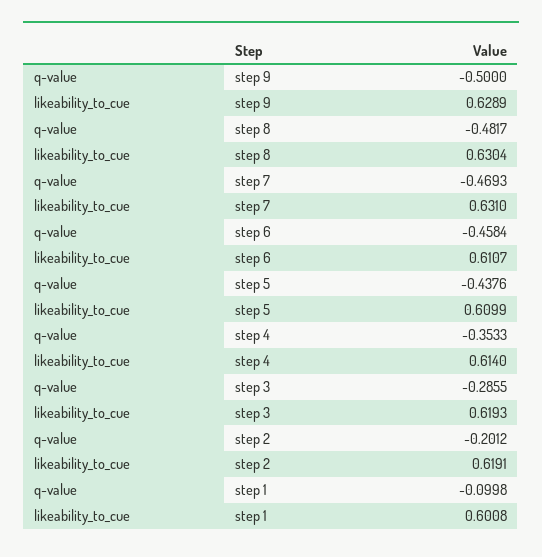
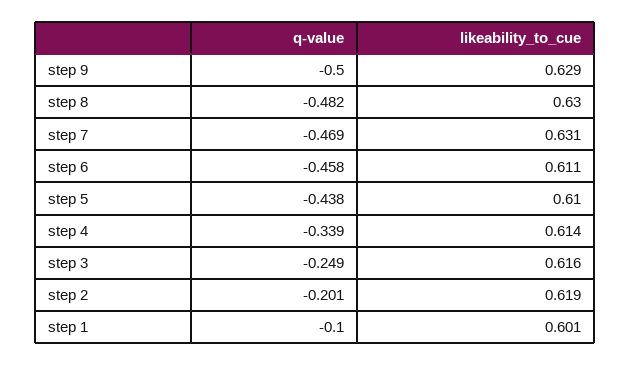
  {
    "q-value": {
      "step 9": -0.5,
      "step 8": -0.4817,
      "step 7": -0.4693,
      "step 6": -0.4584,
      "step 5": -0.4376,
-     "step 4": -0.3533,
+     "step 4": -0.339,
-     "step 3": -0.2855,
+     "step 3": -0.249,
      "step 2": -0.2012,
      "step 1": -0.0998
    },
    "likeability_to_cue": {
      "step 9": 0.6289,
      "step 8": 0.6304,
      "step 7": 0.631,
      "step 6": 0.6107,
      "step 5": 0.6099,
      "step 4": 0.614,
-     "step 3": 0.6193,
+     "step 3": 0.616,
      "step 2": 0.6191,
      "step 1": 0.6008
    }
  }

